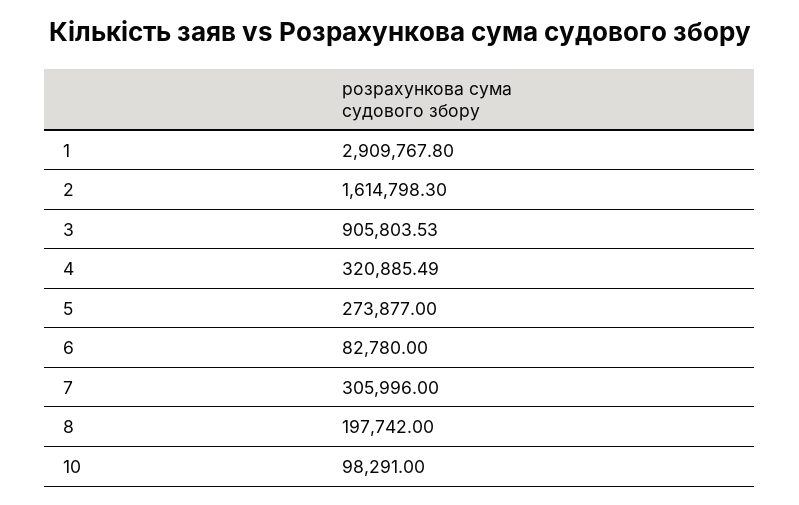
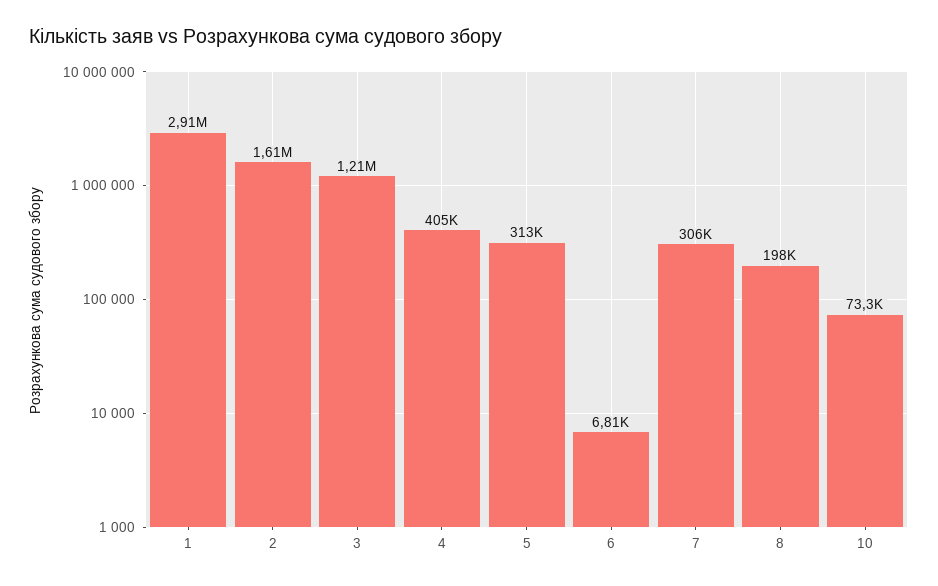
  {
    "1": 2909767.8,
    "2": 1614798.3,
-   "3": 905803.53,
+   "3": 1210000,
-   "4": 320885.49,
+   "4": 405000,
-   "5": 273877,
+   "5": 313000,
-   "6": 82780,
+   "6": 6810,
    "7": 305996,
    "8": 197742,
-   "10": 98291
+   "10": 73300
  }

